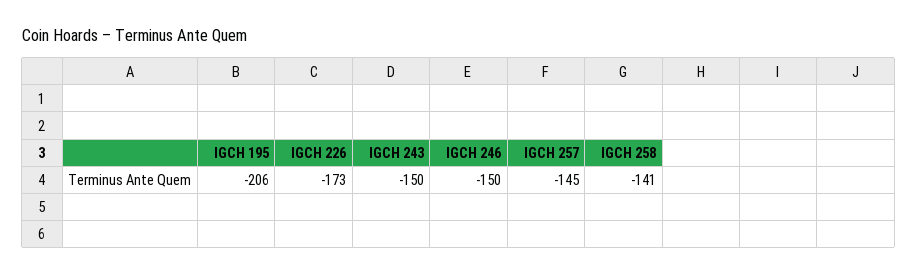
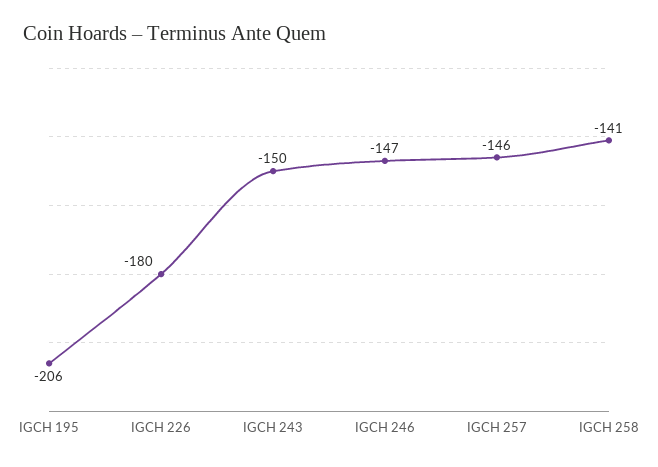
  {
    "IGCH 195": -206,
-   "IGCH 226": -173,
+   "IGCH 226": -180,
    "IGCH 243": -150,
-   "IGCH 246": -150,
+   "IGCH 246": -147,
-   "IGCH 257": -145,
+   "IGCH 257": -146,
    "IGCH 258": -141
  }

